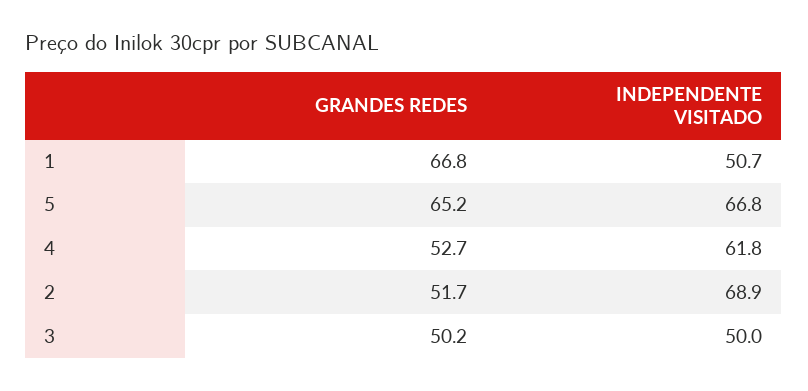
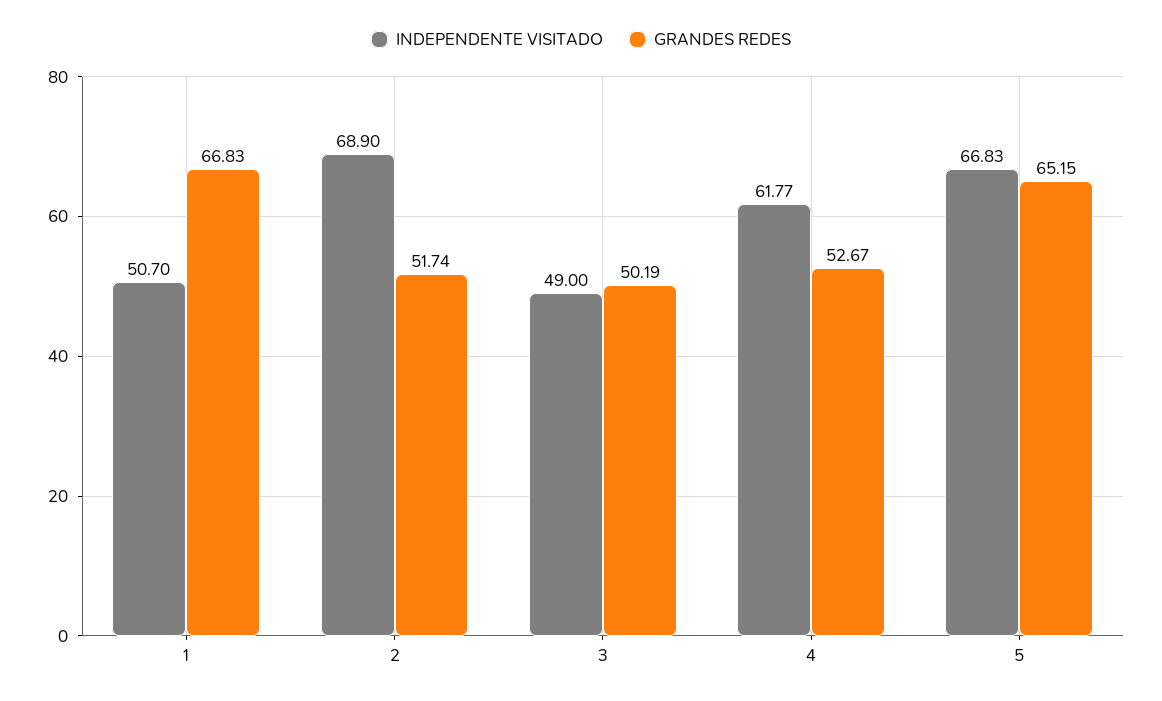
  {
    "GRANDES REDES": {
      "1": 66.83,
      "5": 65.15,
      "4": 52.67,
      "2": 51.74,
      "3": 50.19
    },
    "INDEPENDENTE VISITADO": {
      "1": 50.7,
      "5": 66.83,
      "4": 61.77,
      "2": 68.9,
-     "3": 50
+     "3": 49
    }
  }

